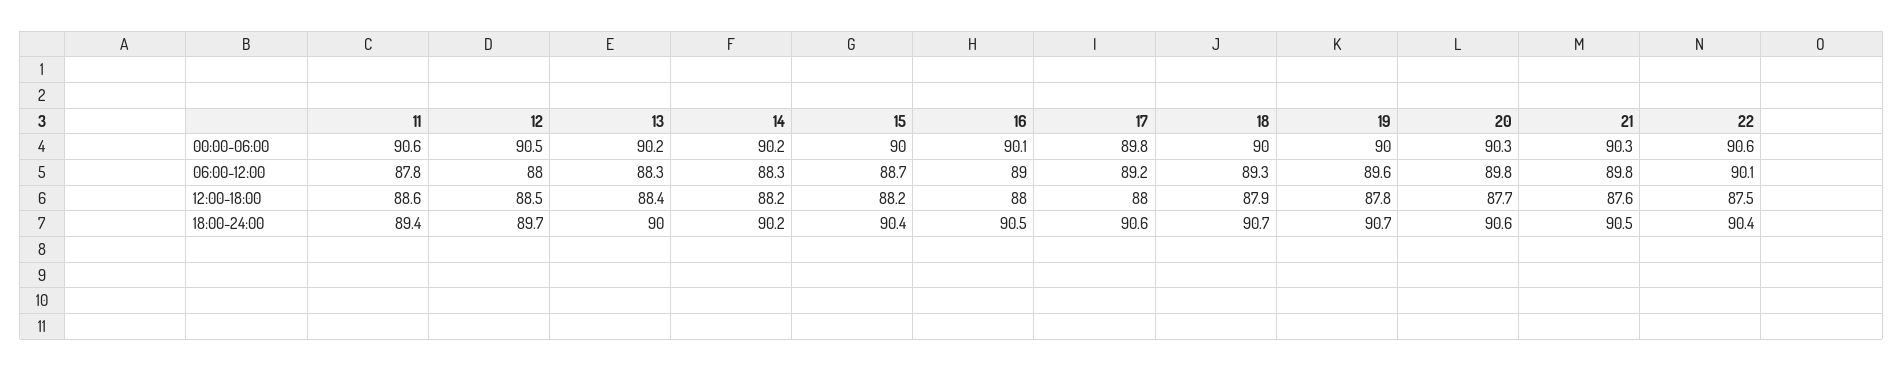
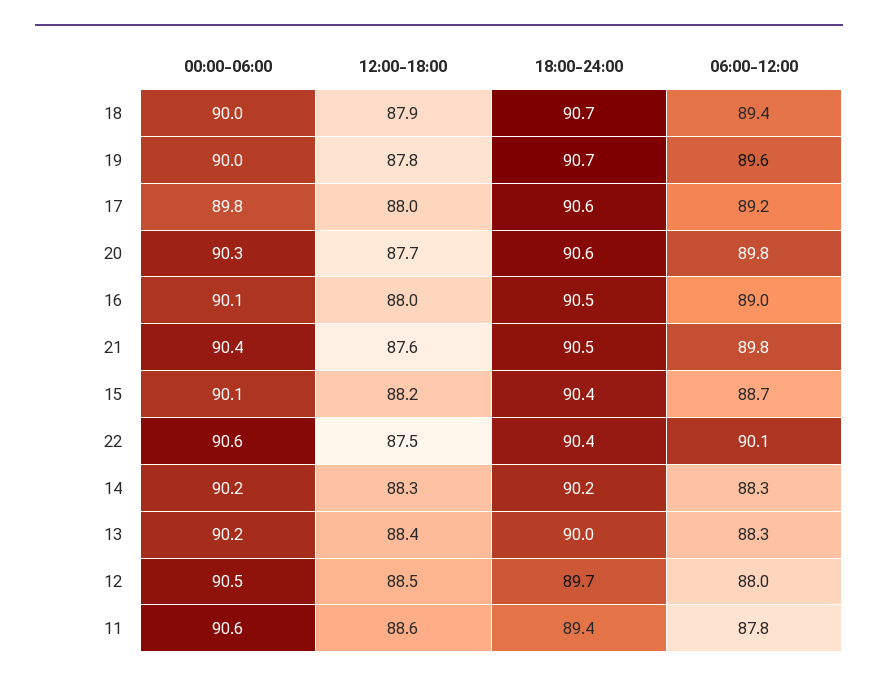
  {
    "11": {
      "00:00-06:00": 90.6,
      "06:00-12:00": 87.8,
      "12:00-18:00": 88.6,
      "18:00-24:00": 89.4
    },
    "12": {
      "00:00-06:00": 90.5,
      "06:00-12:00": 88,
      "12:00-18:00": 88.5,
      "18:00-24:00": 89.7
    },
    "13": {
      "00:00-06:00": 90.2,
      "06:00-12:00": 88.3,
      "12:00-18:00": 88.4,
      "18:00-24:00": 90
    },
    "14": {
      "00:00-06:00": 90.2,
      "06:00-12:00": 88.3,
-     "12:00-18:00": 88.2,
+     "12:00-18:00": 88.3,
      "18:00-24:00": 90.2
    },
    "15": {
-     "00:00-06:00": 90,
+     "00:00-06:00": 90.1,
      "06:00-12:00": 88.7,
      "12:00-18:00": 88.2,
      "18:00-24:00": 90.4
    },
    "16": {
      "00:00-06:00": 90.1,
      "06:00-12:00": 89,
      "12:00-18:00": 88,
      "18:00-24:00": 90.5
    },
    "17": {
      "00:00-06:00": 89.8,
      "06:00-12:00": 89.2,
      "12:00-18:00": 88,
      "18:00-24:00": 90.6
    },
    "18": {
      "00:00-06:00": 90,
-     "06:00-12:00": 89.3,
+     "06:00-12:00": 89.4,
      "12:00-18:00": 87.9,
      "18:00-24:00": 90.7
    },
    "19": {
      "00:00-06:00": 90,
      "06:00-12:00": 89.6,
      "12:00-18:00": 87.8,
      "18:00-24:00": 90.7
    },
    "20": {
      "00:00-06:00": 90.3,
      "06:00-12:00": 89.8,
      "12:00-18:00": 87.7,
      "18:00-24:00": 90.6
    },
    "21": {
-     "00:00-06:00": 90.3,
+     "00:00-06:00": 90.4,
      "06:00-12:00": 89.8,
      "12:00-18:00": 87.6,
      "18:00-24:00": 90.5
    },
    "22": {
      "00:00-06:00": 90.6,
      "06:00-12:00": 90.1,
      "12:00-18:00": 87.5,
      "18:00-24:00": 90.4
    }
  }

